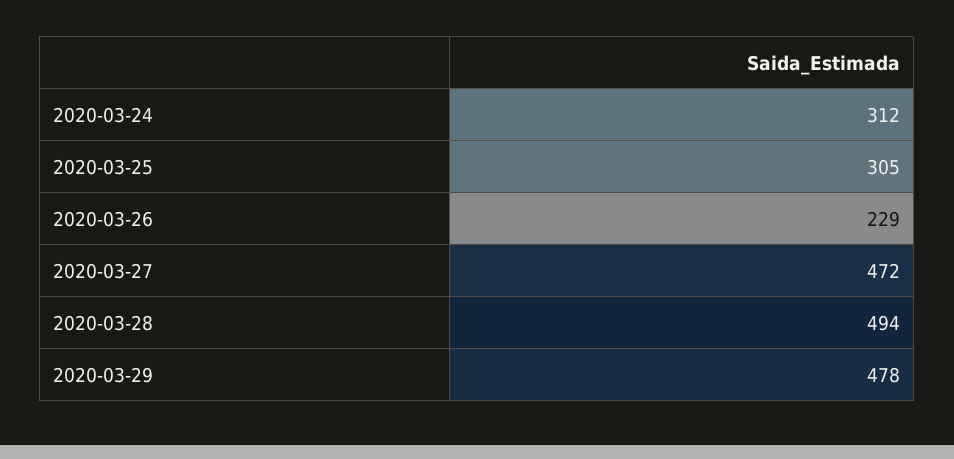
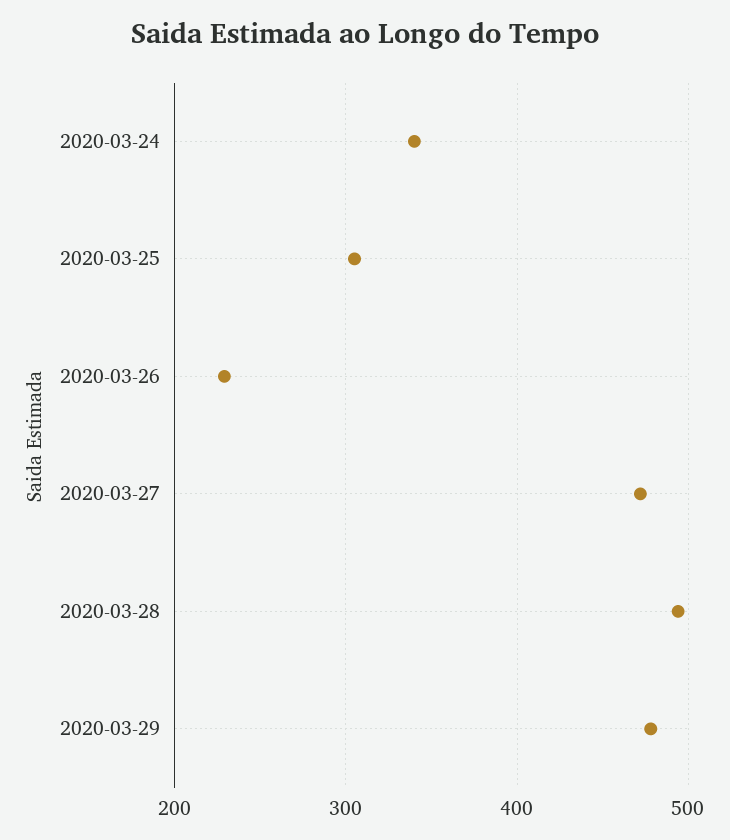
  {
-   "2020-03-24": 312,
+   "2020-03-24": 340,
    "2020-03-25": 305,
    "2020-03-26": 229,
    "2020-03-27": 472,
    "2020-03-28": 494,
    "2020-03-29": 478
  }

